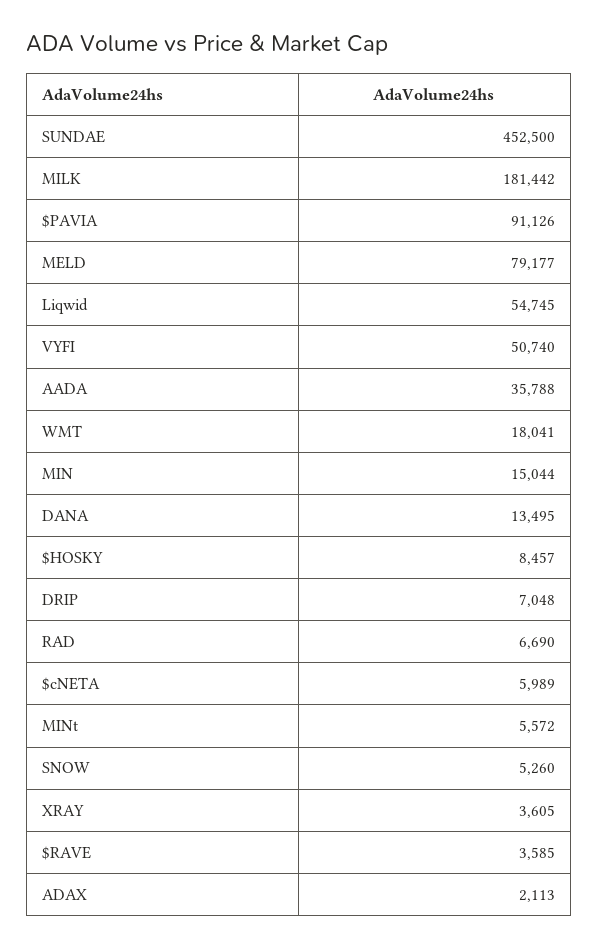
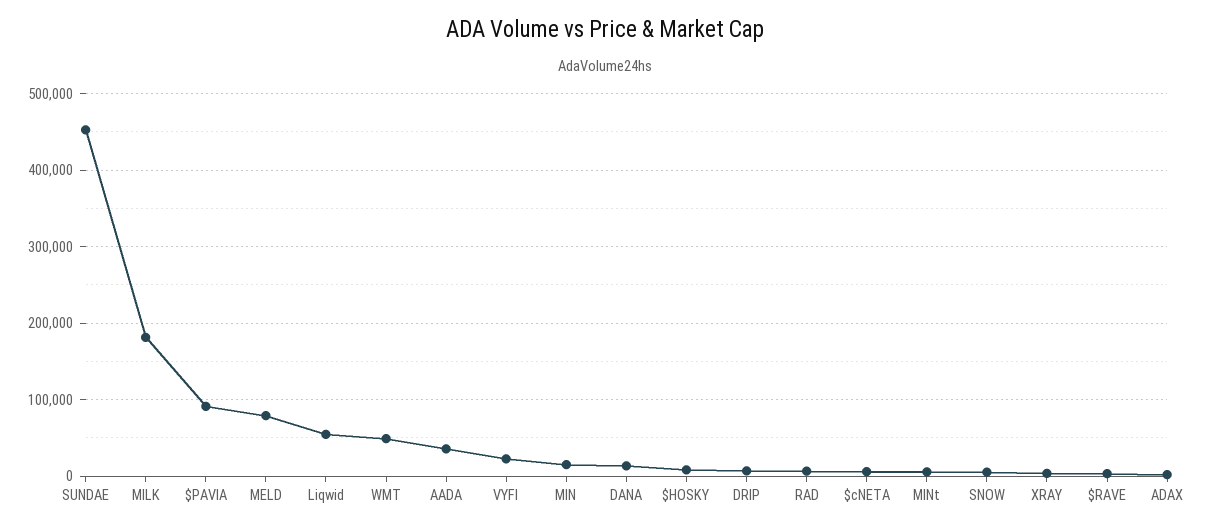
  {
    "SUNDAE": 452500,
    "MILK": 181442,
    "$PAVIA": 91126,
    "MELD": 79177,
    "Liqwid": 54745,
-   "VYFI": 50740,
+   "VYFI": 20000,
    "AADA": 35788,
-   "WMT": 18041,
+   "WMT": 50000,
    "MIN": 15044,
    "DANA": 13495,
    "$HOSKY": 8457,
    "DRIP": 7048,
    "RAD": 6690,
    "$cNETA": 5989,
    "MINt": 5572,
    "SNOW": 5260,
    "XRAY": 3605,
    "$RAVE": 3585,
    "ADAX": 2113
  }

